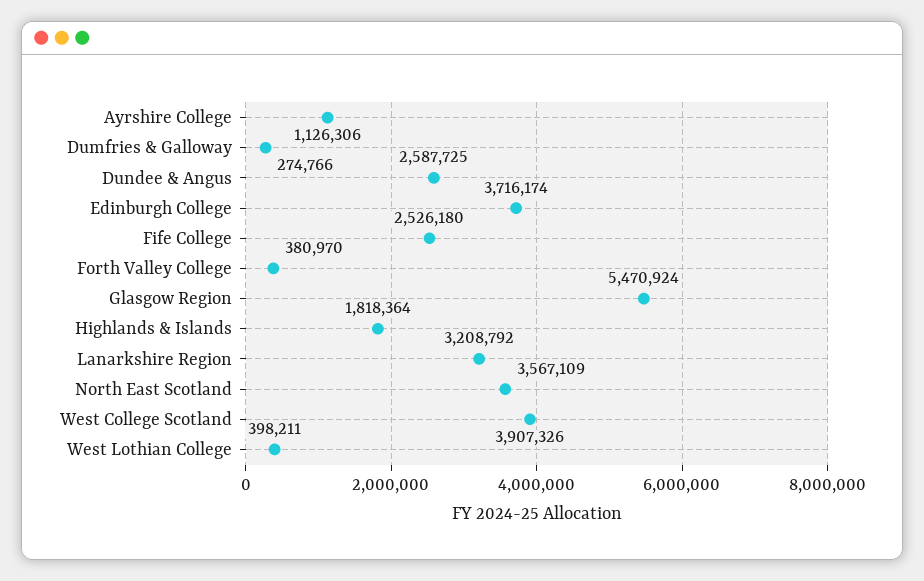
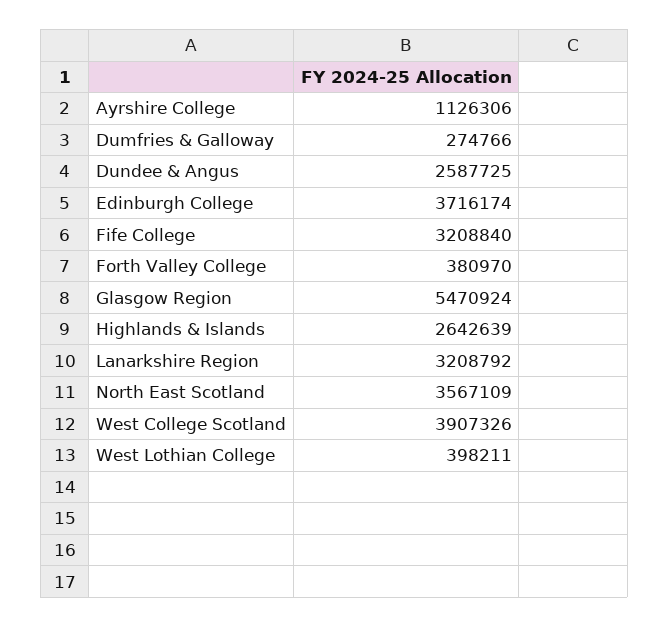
  {
    "Ayrshire College": 1126306,
    "Dumfries & Galloway": 274766,
    "Dundee & Angus": 2587725,
    "Edinburgh College": 3716174,
-   "Fife College": 2526180,
+   "Fife College": 3208840,
    "Forth Valley College": 380970,
    "Glasgow Region": 5470924,
-   "Highlands & Islands": 1818364,
+   "Highlands & Islands": 2642639,
    "Lanarkshire Region": 3208792,
    "North East Scotland": 3567109,
    "West College Scotland": 3907326,
    "West Lothian College": 398211
  }

